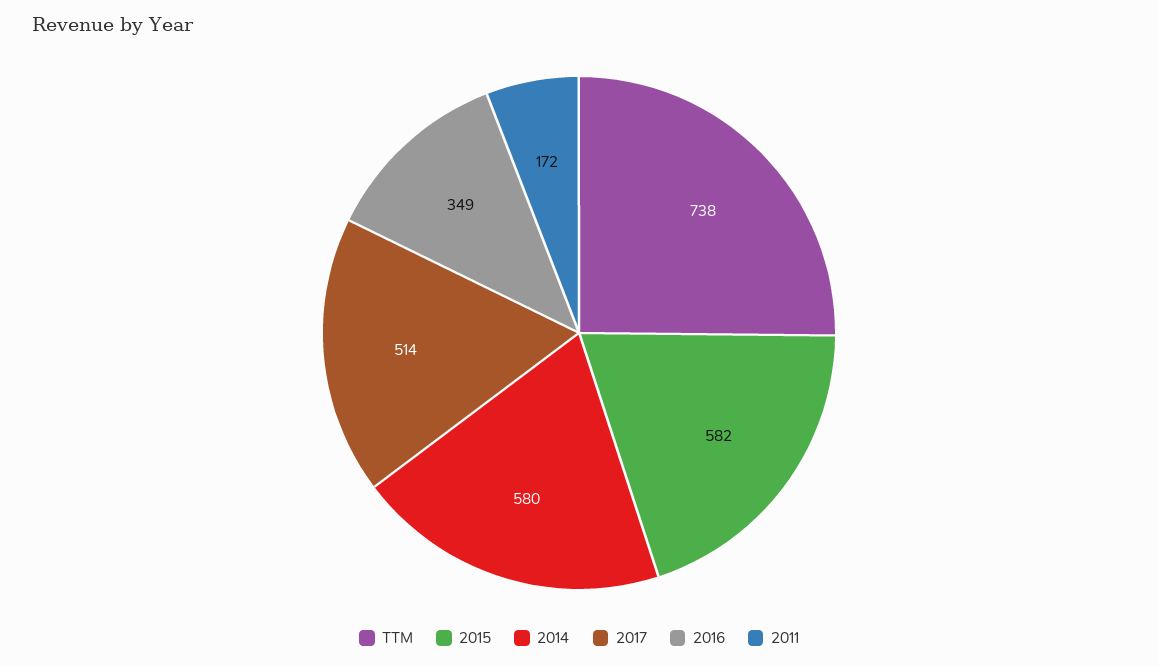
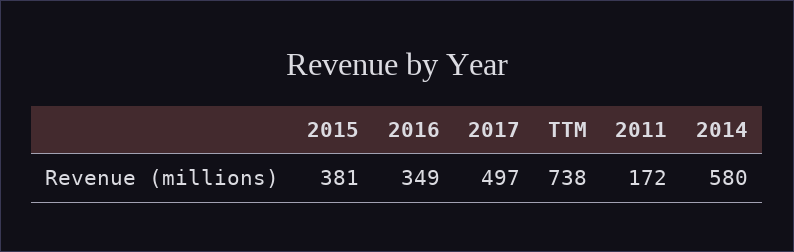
  {
    "TTM": 738,
-   "2015": 582,
+   "2015": 381,
    "2014": 580,
-   "2017": 514,
+   "2017": 497,
    "2016": 349,
    "2011": 172
  }

